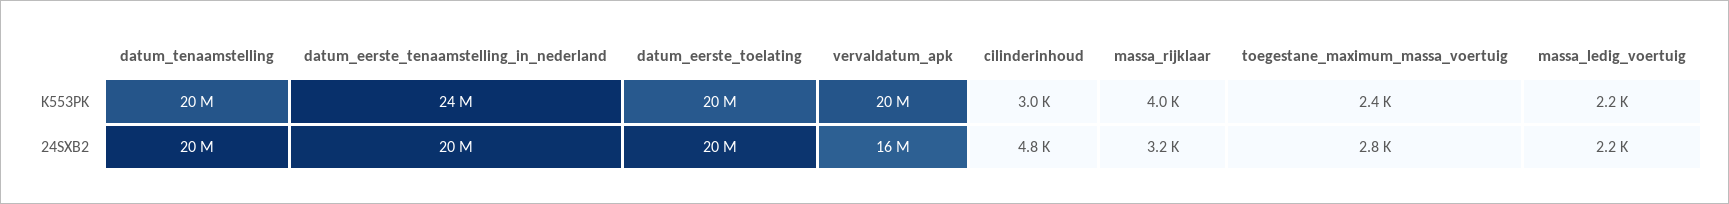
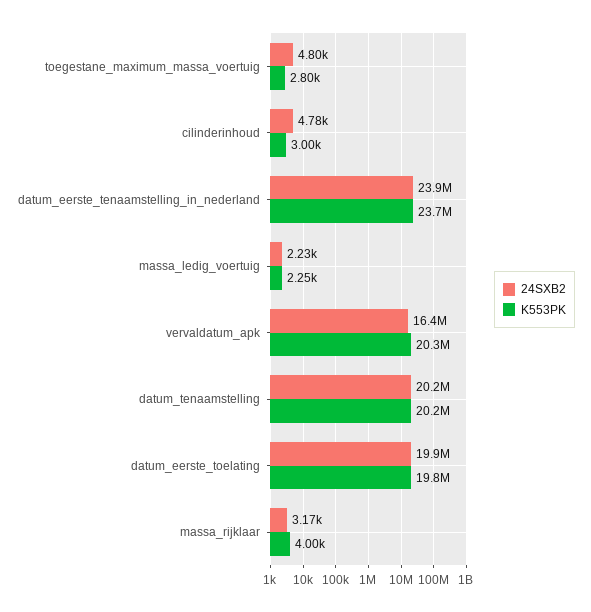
  {
    "K553PK": {
      "datum_tenaamstelling": 20200000,
      "datum_eerste_tenaamstelling_in_nederland": 23700000,
      "datum_eerste_toelating": 19800000,
      "vervaldatum_apk": 20300000,
      "cilinderinhoud": 3000,
      "massa_rijklaar": 4000,
-     "toegestane_maximum_massa_voertuig": 2400,
+     "toegestane_maximum_massa_voertuig": 2800,
      "massa_ledig_voertuig": 2250
    },
    "24SXB2": {
      "datum_tenaamstelling": 20200000,
-     "datum_eerste_tenaamstelling_in_nederland": 20000000,
+     "datum_eerste_tenaamstelling_in_nederland": 23900000,
      "datum_eerste_toelating": 19900000,
      "vervaldatum_apk": 16400000,
      "cilinderinhoud": 4780,
      "massa_rijklaar": 3170,
-     "toegestane_maximum_massa_voertuig": 2800,
+     "toegestane_maximum_massa_voertuig": 4800,
      "massa_ledig_voertuig": 2230
    }
  }

